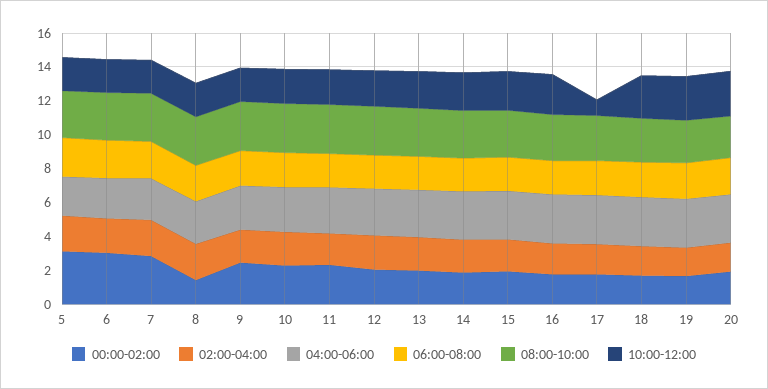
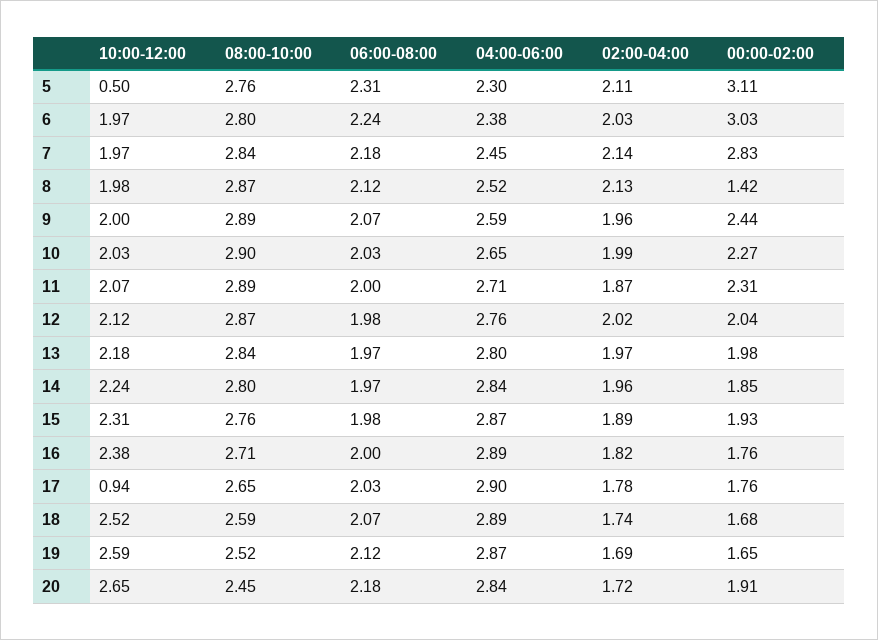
  {
    "00:00-02:00": {
      "5": 3.11,
      "6": 3.03,
      "7": 2.83,
      "8": 1.42,
      "9": 2.44,
      "10": 2.27,
      "11": 2.31,
      "12": 2.04,
      "13": 1.98,
      "14": 1.85,
      "15": 1.93,
      "16": 1.76,
      "17": 1.76,
      "18": 1.68,
      "19": 1.65,
      "20": 1.91
    },
    "02:00-04:00": {
      "5": 2.11,
      "6": 2.03,
      "7": 2.14,
      "8": 2.13,
      "9": 1.96,
      "10": 1.99,
      "11": 1.87,
      "12": 2.02,
      "13": 1.97,
      "14": 1.96,
      "15": 1.89,
      "16": 1.82,
      "17": 1.78,
      "18": 1.74,
      "19": 1.69,
      "20": 1.72
    },
    "04:00-06:00": {
      "5": 2.3,
      "6": 2.38,
      "7": 2.45,
      "8": 2.52,
      "9": 2.59,
      "10": 2.65,
      "11": 2.71,
      "12": 2.76,
      "13": 2.8,
      "14": 2.84,
      "15": 2.87,
      "16": 2.89,
      "17": 2.9,
      "18": 2.89,
      "19": 2.87,
      "20": 2.84
    },
    "06:00-08:00": {
      "5": 2.31,
      "6": 2.24,
      "7": 2.18,
      "8": 2.12,
      "9": 2.07,
      "10": 2.03,
      "11": 2,
      "12": 1.98,
      "13": 1.97,
      "14": 1.97,
      "15": 1.98,
      "16": 2,
      "17": 2.03,
      "18": 2.07,
      "19": 2.12,
      "20": 2.18
    },
    "08:00-10:00": {
      "5": 2.76,
      "6": 2.8,
      "7": 2.84,
      "8": 2.87,
      "9": 2.89,
      "10": 2.9,
      "11": 2.89,
      "12": 2.87,
      "13": 2.84,
      "14": 2.8,
      "15": 2.76,
      "16": 2.71,
      "17": 2.65,
      "18": 2.59,
      "19": 2.52,
      "20": 2.45
    },
    "10:00-12:00": {
-     "5": 2,
+     "5": 0.5,
      "6": 1.97,
      "7": 1.97,
      "8": 1.98,
      "9": 2,
      "10": 2.03,
      "11": 2.07,
      "12": 2.12,
      "13": 2.18,
      "14": 2.24,
      "15": 2.31,
      "16": 2.38,
      "17": 0.94,
      "18": 2.52,
      "19": 2.59,
      "20": 2.65
    }
  }

